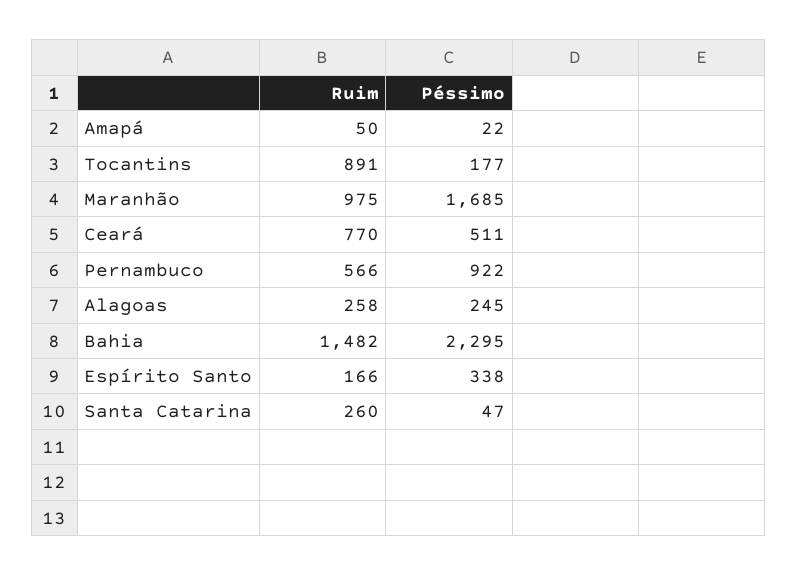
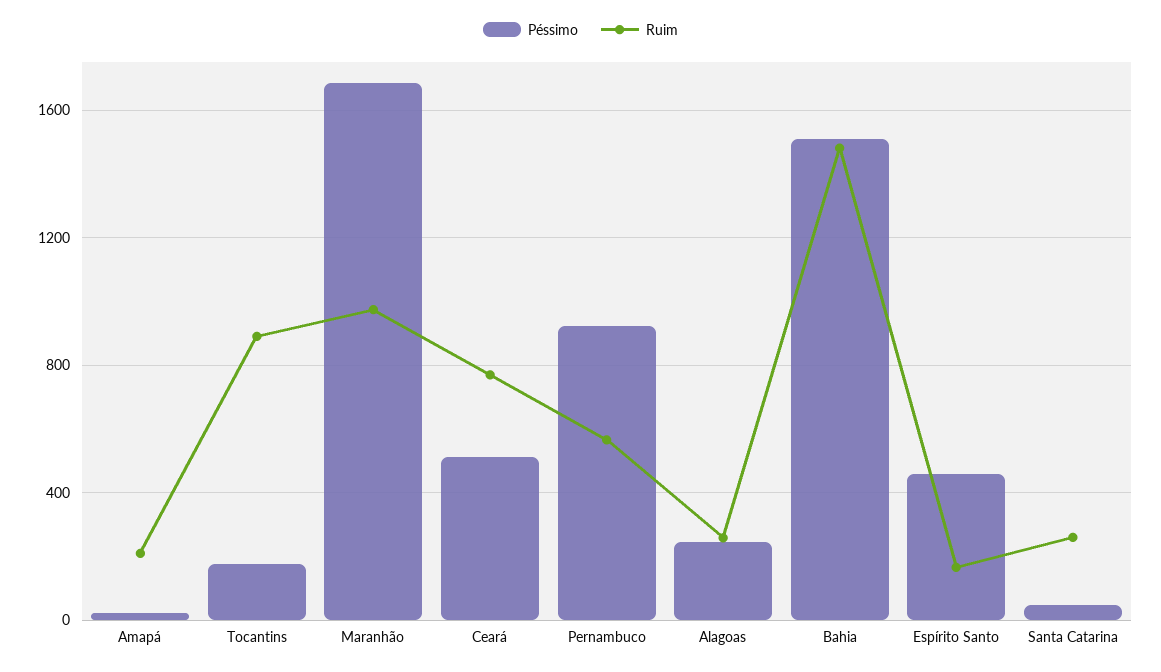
  {
    "Ruim": {
-     "Amapá": 50,
+     "Amapá": 200,
      "Tocantins": 891,
      "Maranhão": 975,
      "Ceará": 770,
      "Pernambuco": 566,
      "Alagoas": 258,
      "Bahia": 1482,
      "Espírito Santo": 166,
      "Santa Catarina": 260
    },
    "Péssimo": {
      "Amapá": 22,
      "Tocantins": 177,
      "Maranhão": 1685,
      "Ceará": 511,
      "Pernambuco": 922,
      "Alagoas": 245,
-     "Bahia": 2295,
+     "Bahia": 1500,
-     "Espírito Santo": 338,
+     "Espírito Santo": 450,
      "Santa Catarina": 47
    }
  }

